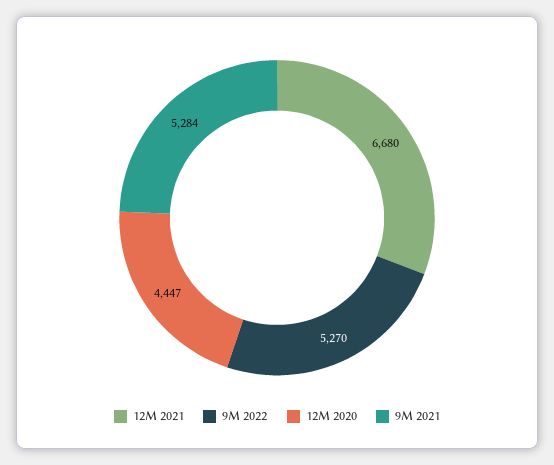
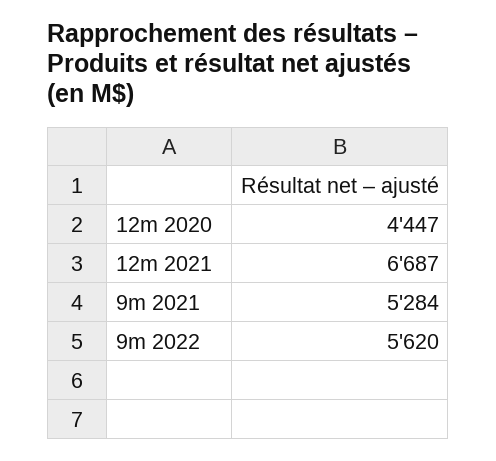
  {
-   "12M 2021": 6680,
+   "12M 2021": 6687,
-   "9M 2022": 5270,
+   "9M 2022": 5620,
    "12M 2020": 4447,
    "9M 2021": 5284
  }

